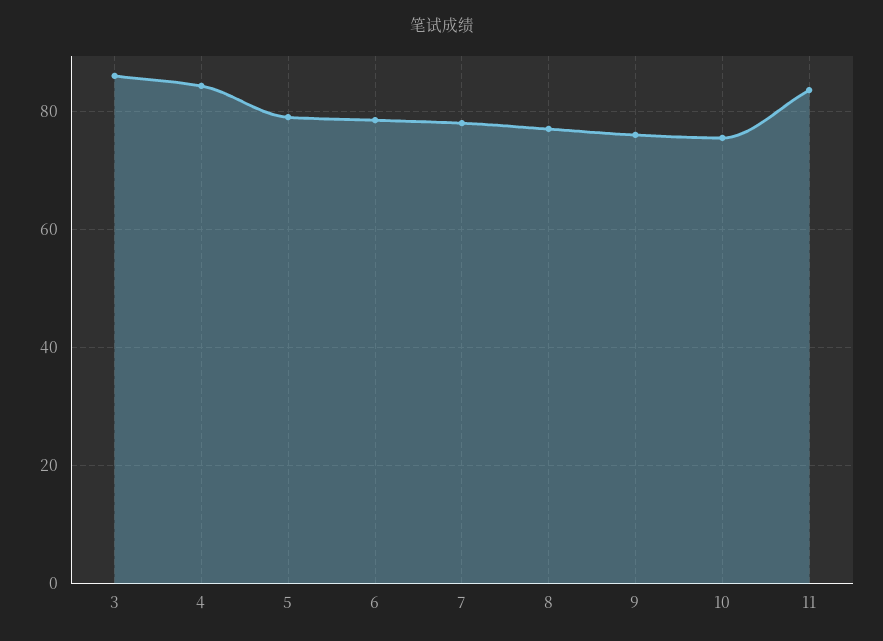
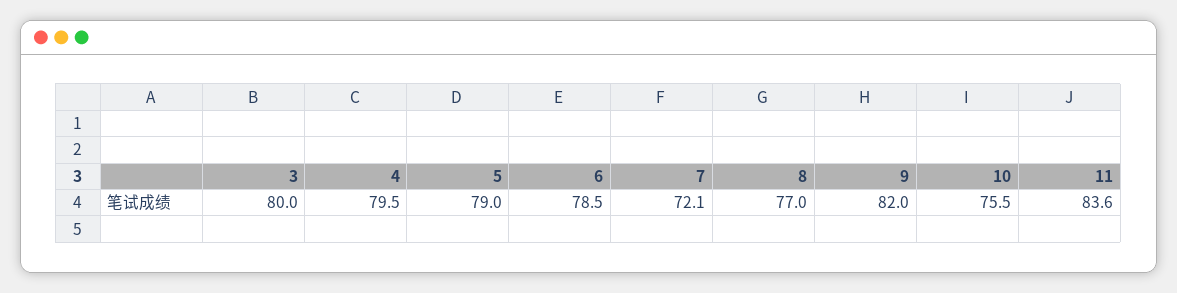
  {
-   "3": 86,
+   "3": 80,
-   "4": 84,
+   "4": 79.5,
    "5": 79,
    "6": 78.5,
-   "7": 78,
+   "7": 72.1,
    "8": 77,
-   "9": 76,
+   "9": 82,
    "10": 75.5,
    "11": 83.6
  }

